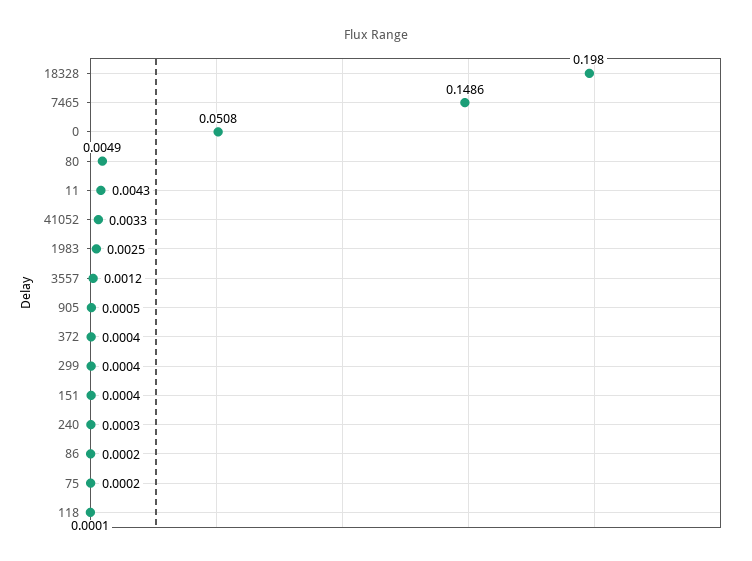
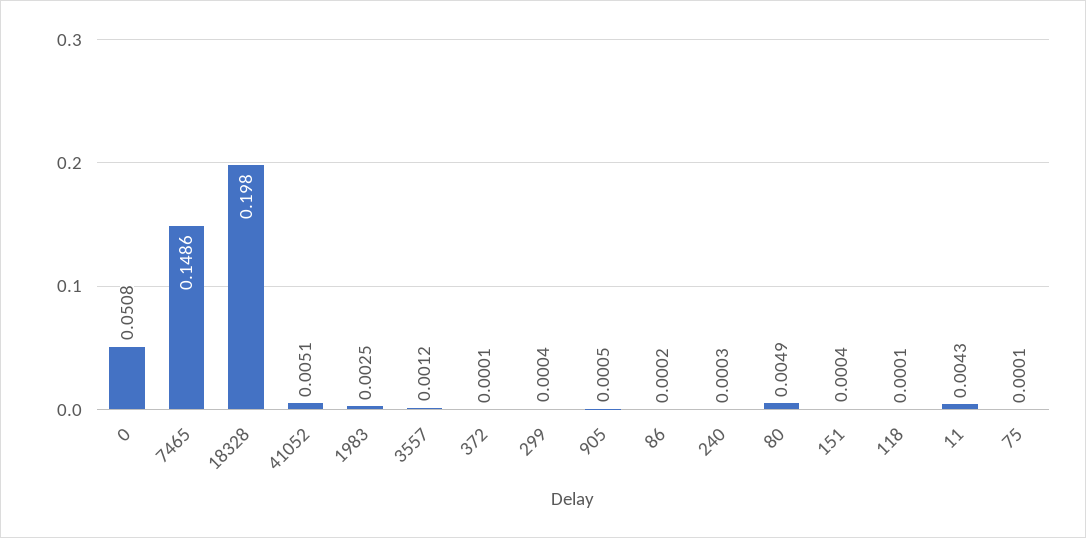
  {
    "18328": 0.198,
    "7465": 0.1486,
    "0": 0.0508,
    "80": 0.0049,
    "11": 0.0043,
-   "41052": 0.0033,
+   "41052": 0.0051,
    "1983": 0.0025,
    "3557": 0.0012,
    "905": 0.0005,
-   "372": 0.0004,
+   "372": 0.0001,
    "299": 0.0004,
    "151": 0.0004,
    "240": 0.0003,
    "86": 0.0002,
-   "75": 0.0002,
+   "75": 0.0001,
    "118": 0.0001
  }

